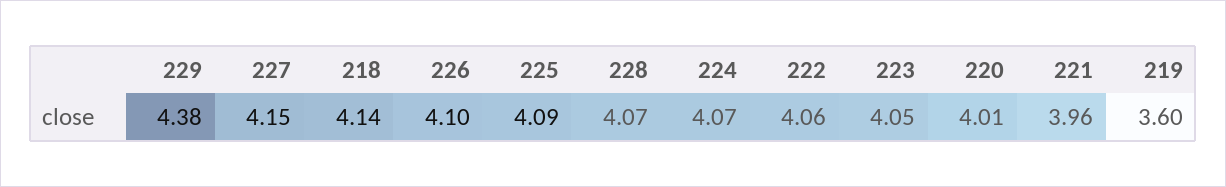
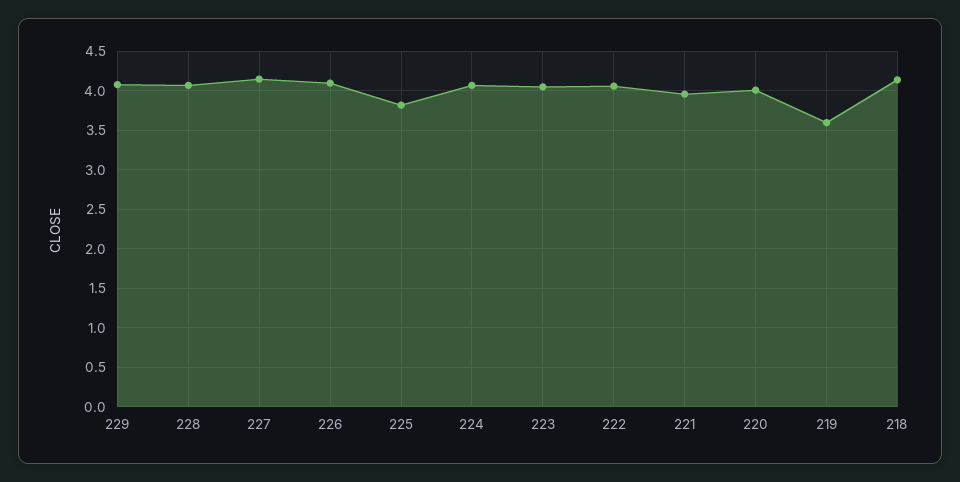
  {
-   "229": 4.38,
+   "229": 4.1,
    "227": 4.15,
    "218": 4.14,
    "226": 4.1,
-   "225": 4.09,
+   "225": 3.8,
    "228": 4.07,
    "224": 4.07,
    "222": 4.06,
    "223": 4.05,
    "220": 4.01,
    "221": 3.96,
    "219": 3.6
  }

